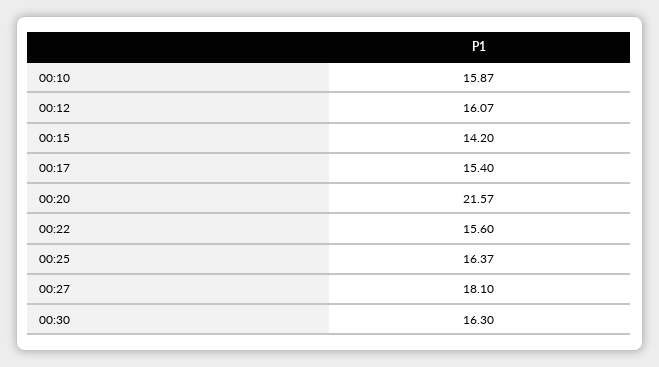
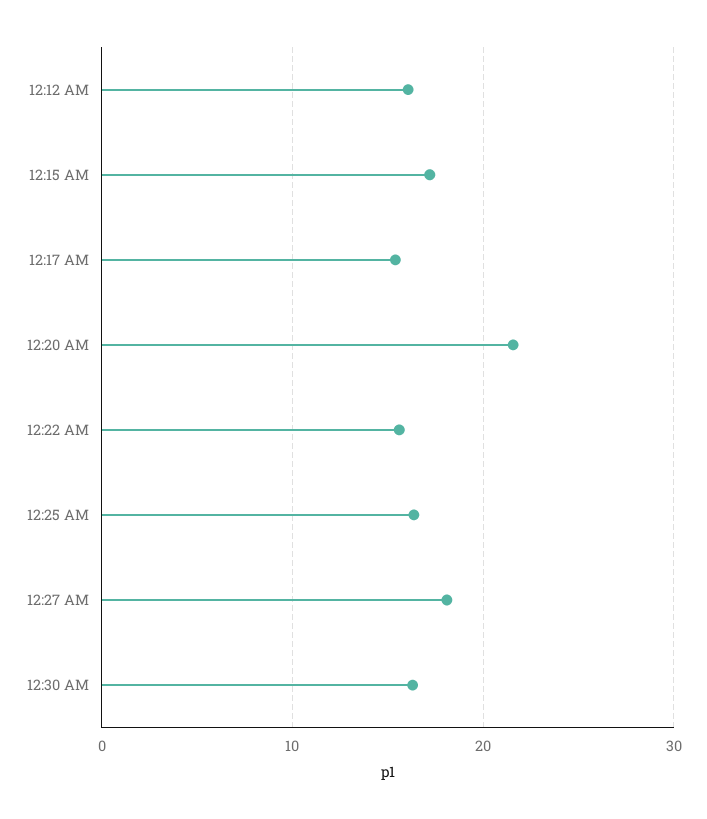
  {
-   "00:10": 15.87,
    "00:12": 16.07,
-   "00:15": 14.2,
+   "00:15": 17,
    "00:17": 15.4,
    "00:20": 21.57,
    "00:22": 15.6,
    "00:25": 16.37,
    "00:27": 18.1,
    "00:30": 16.3
  }

